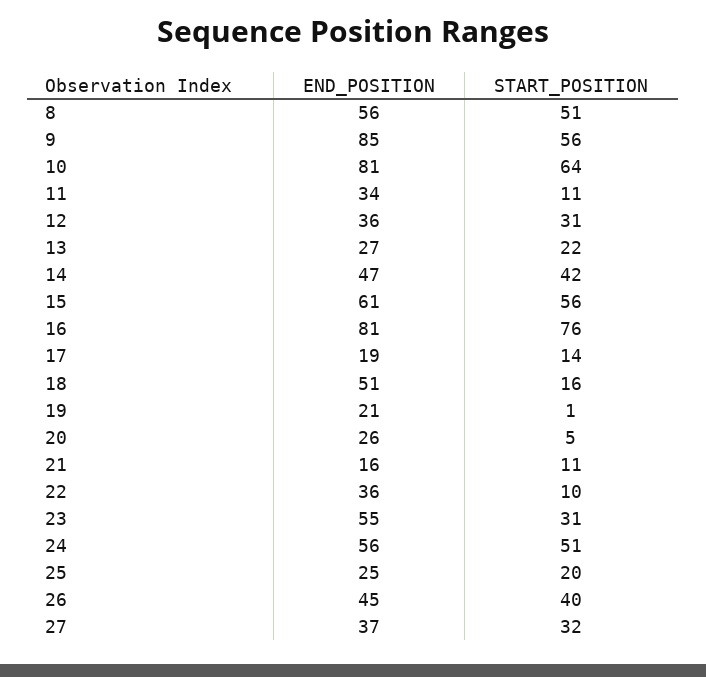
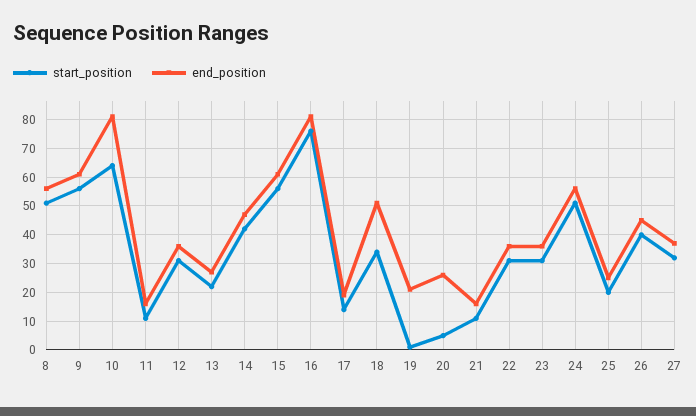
  {
    "END_POSITION": {
      "8": 56,
-     "9": 85,
+     "9": 60,
      "10": 81,
-     "11": 34,
+     "11": 15,
      "12": 36,
      "13": 27,
      "14": 47,
      "15": 61,
      "16": 81,
      "17": 19,
      "18": 51,
      "19": 21,
      "20": 26,
      "21": 16,
      "22": 36,
-     "23": 55,
+     "23": 35,
      "24": 56,
      "25": 25,
      "26": 45,
      "27": 37
    },
    "START_POSITION": {
      "8": 51,
      "9": 56,
      "10": 64,
      "11": 11,
      "12": 31,
      "13": 22,
      "14": 42,
      "15": 56,
      "16": 76,
      "17": 14,
-     "18": 16,
+     "18": 35,
      "19": 1,
      "20": 5,
      "21": 11,
-     "22": 10,
+     "22": 30,
      "23": 31,
      "24": 51,
      "25": 20,
      "26": 40,
      "27": 32
    }
  }

